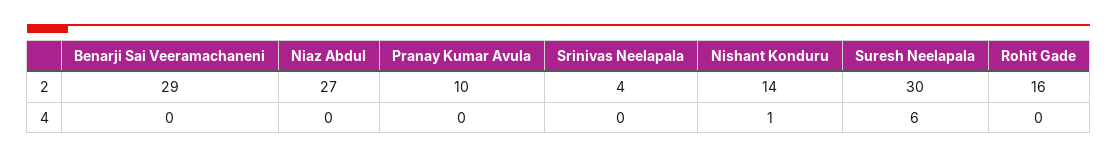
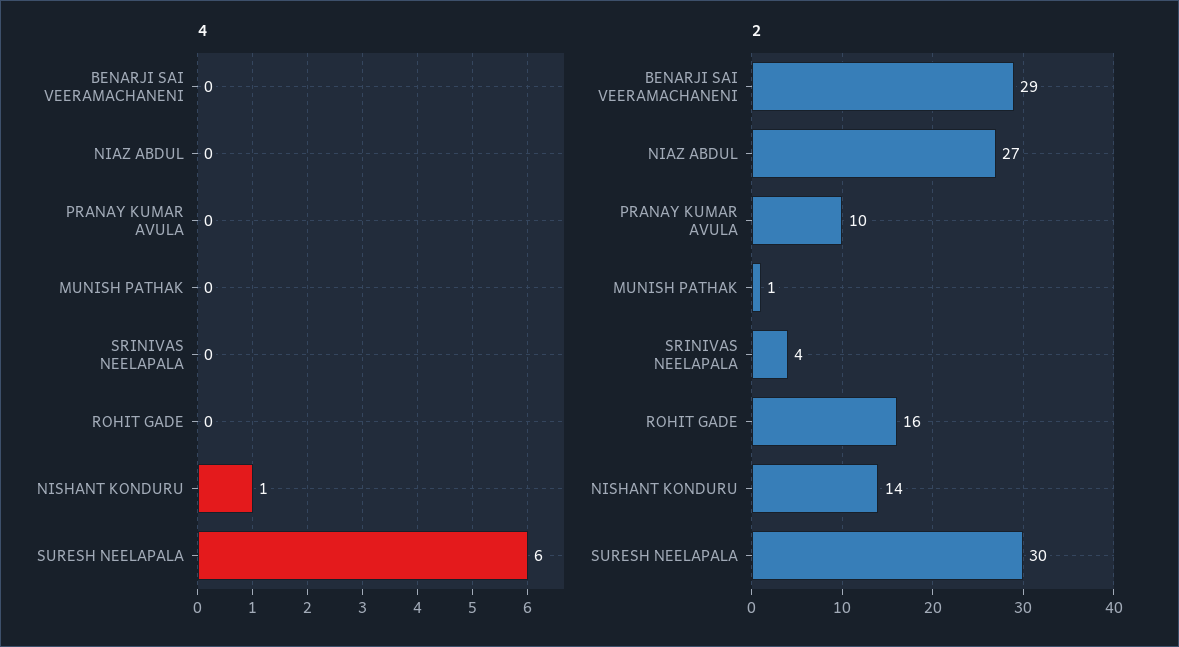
  {
    "2": {
      "Benarji Sai Veeramachaneni": 29,
      "Niaz Abdul": 27,
      "Pranay Kumar Avula": 10,
      "Srinivas Neelapala": 4,
      "Nishant Konduru": 14,
      "Suresh Neelapala": 30,
-     "Rohit Gade": 16
+     "Rohit Gade": 16,
+     "MUNISH PATHAK": 1
    },
    "4": {
      "Benarji Sai Veeramachaneni": 0,
      "Niaz Abdul": 0,
      "Pranay Kumar Avula": 0,
      "Srinivas Neelapala": 0,
      "Nishant Konduru": 1,
      "Suresh Neelapala": 6,
-     "Rohit Gade": 0
+     "Rohit Gade": 0,
+     "MUNISH PATHAK": 0
    }
  }

